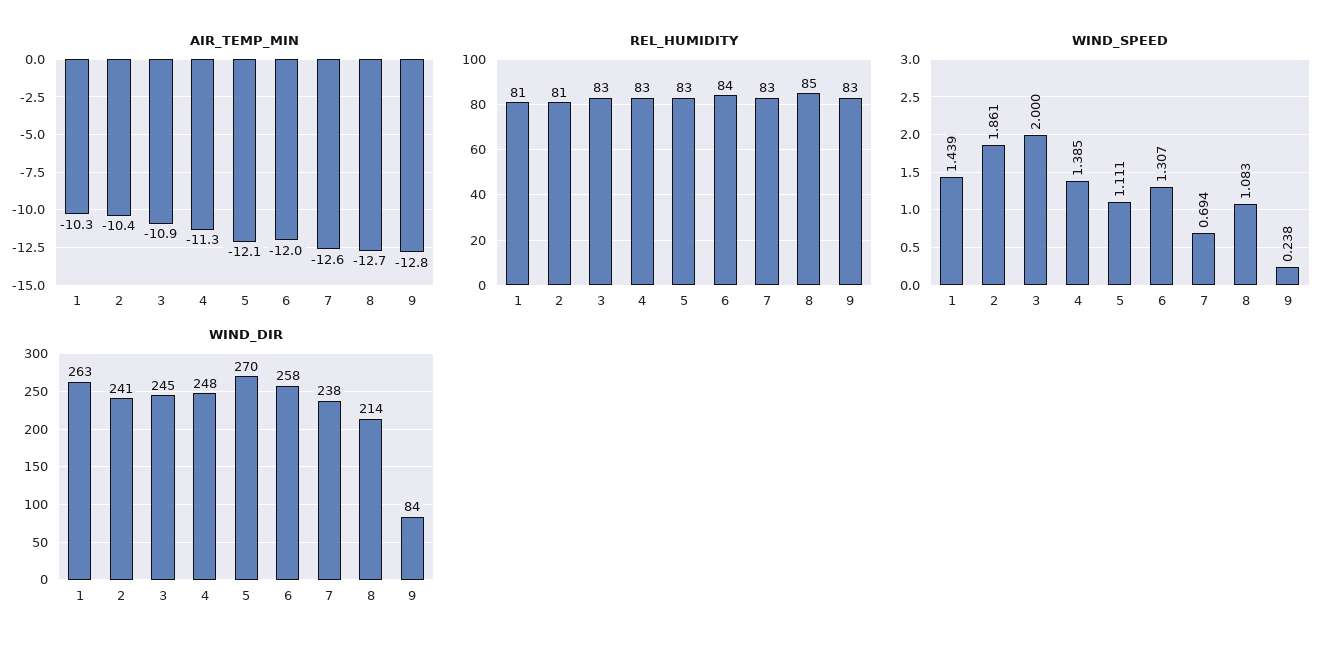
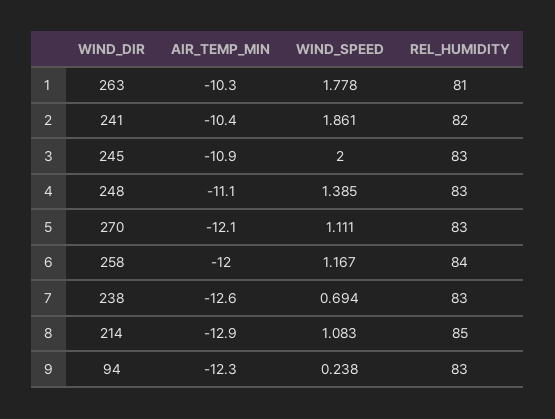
  {
    "AIR_TEMP_MIN": {
      "1": -10.3,
      "2": -10.4,
      "3": -10.9,
-     "4": -11.3,
+     "4": -11.1,
      "5": -12.1,
      "6": -12,
      "7": -12.6,
-     "8": -12.7,
+     "8": -12.9,
-     "9": -12.8
+     "9": -12.3
    },
    "REL_HUMIDITY": {
      "1": 81,
-     "2": 81,
+     "2": 82,
      "3": 83,
      "4": 83,
      "5": 83,
      "6": 84,
      "7": 83,
      "8": 85,
      "9": 83
    },
    "WIND_SPEED": {
-     "1": 1.439,
+     "1": 1.778,
      "2": 1.861,
      "3": 2,
      "4": 1.385,
      "5": 1.111,
-     "6": 1.307,
+     "6": 1.167,
      "7": 0.694,
      "8": 1.083,
      "9": 0.238
    },
    "WIND_DIR": {
      "1": 263,
      "2": 241,
      "3": 245,
      "4": 248,
      "5": 270,
      "6": 258,
      "7": 238,
      "8": 214,
-     "9": 84
+     "9": 94
    }
  }

